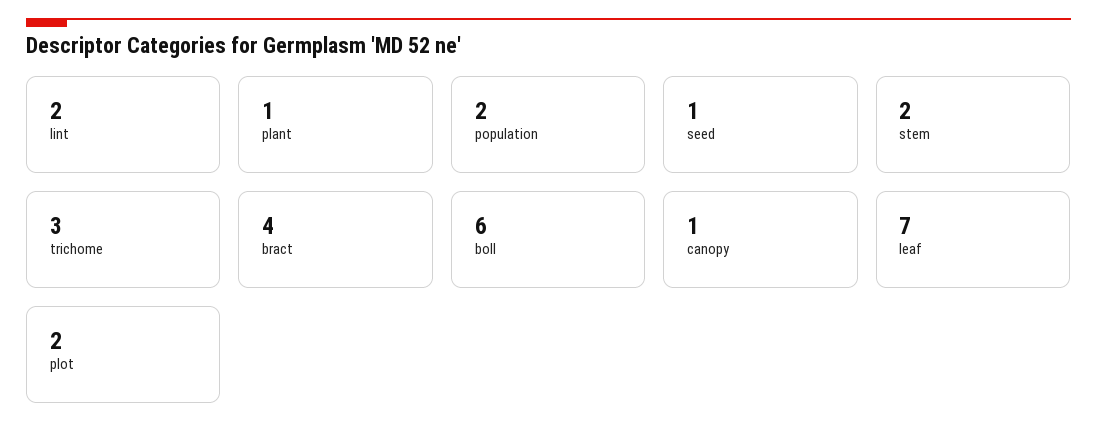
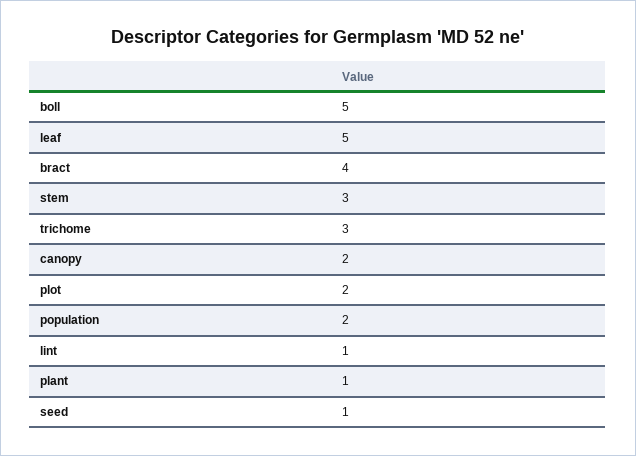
  {
-   "lint": 2,
+   "lint": 1,
    "plant": 1,
    "population": 2,
    "seed": 1,
-   "stem": 2,
+   "stem": 3,
    "trichome": 3,
    "bract": 4,
-   "boll": 6,
+   "boll": 5,
-   "canopy": 1,
+   "canopy": 2,
-   "leaf": 7,
+   "leaf": 5,
    "plot": 2
  }

